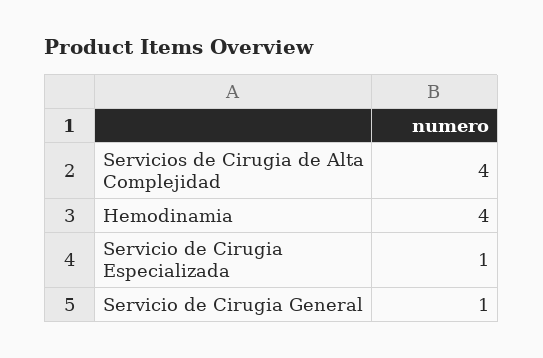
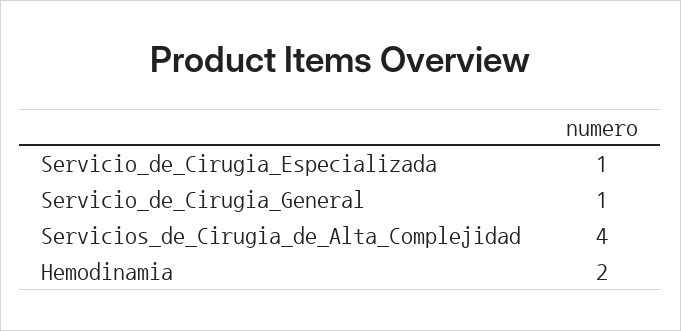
  {
    "Servicios de Cirugia de Alta Complejidad": 4,
-   "Hemodinamia": 4,
+   "Hemodinamia": 2,
    "Servicio de Cirugia Especializada": 1,
    "Servicio de Cirugia General": 1
  }

